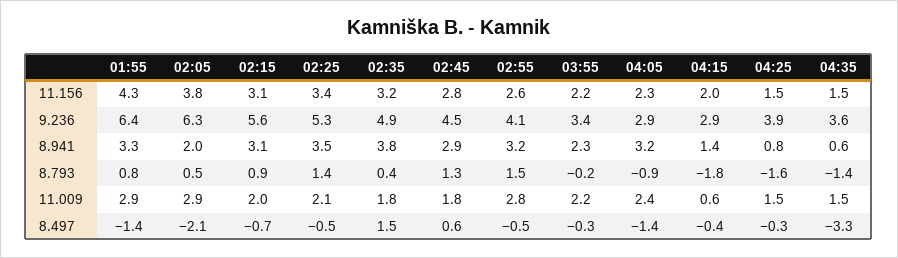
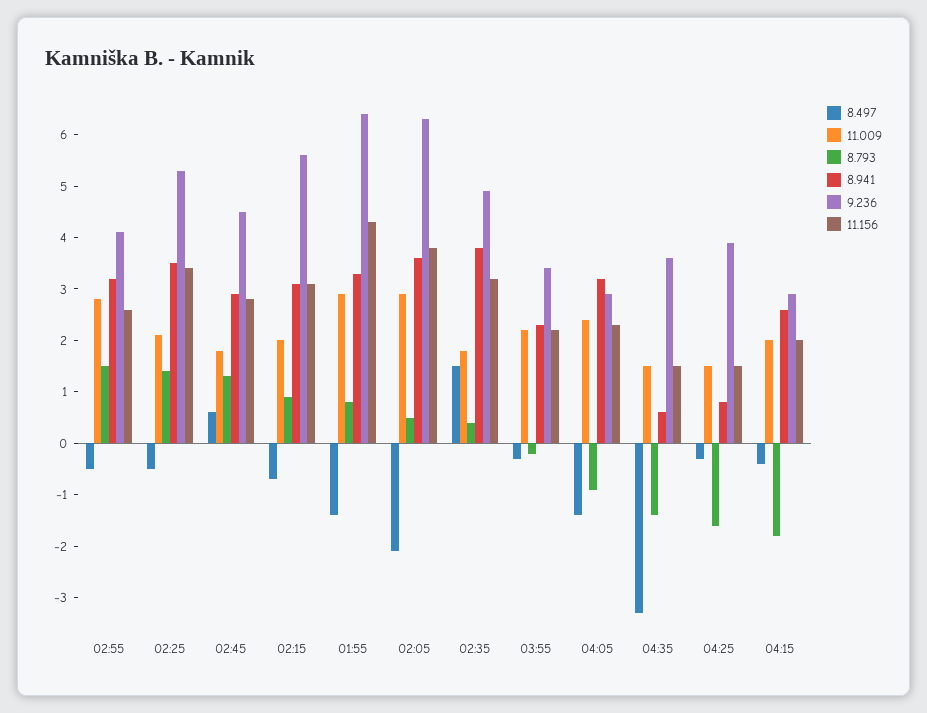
  {
    "11.156": {
      "01:55": 4.3,
      "02:05": 3.8,
      "02:15": 3.1,
      "02:25": 3.4,
      "02:35": 3.2,
      "02:45": 2.8,
      "02:55": 2.6,
      "03:55": 2.2,
      "04:05": 2.3,
      "04:15": 2,
      "04:25": 1.5,
      "04:35": 1.5
    },
    "9.236": {
      "01:55": 6.4,
      "02:05": 6.3,
      "02:15": 5.6,
      "02:25": 5.3,
      "02:35": 4.9,
      "02:45": 4.5,
      "02:55": 4.1,
      "03:55": 3.4,
      "04:05": 2.9,
      "04:15": 2.9,
      "04:25": 3.9,
      "04:35": 3.6
    },
    "8.941": {
      "01:55": 3.3,
-     "02:05": 2,
+     "02:05": 3.5,
      "02:15": 3.1,
      "02:25": 3.5,
      "02:35": 3.8,
      "02:45": 2.9,
      "02:55": 3.2,
      "03:55": 2.3,
      "04:05": 3.2,
-     "04:15": 1.4,
+     "04:15": 2.5,
      "04:25": 0.8,
      "04:35": 0.6
    },
    "8.793": {
      "01:55": 0.8,
      "02:05": 0.5,
      "02:15": 0.9,
      "02:25": 1.4,
      "02:35": 0.4,
      "02:45": 1.3,
      "02:55": 1.5,
      "03:55": -0.2,
      "04:05": -0.9,
      "04:15": -1.8,
      "04:25": -1.6,
      "04:35": -1.4
    },
    "11.009": {
      "01:55": 2.9,
      "02:05": 2.9,
      "02:15": 2,
      "02:25": 2.1,
      "02:35": 1.8,
      "02:45": 1.8,
      "02:55": 2.8,
      "03:55": 2.2,
      "04:05": 2.4,
-     "04:15": 0.6,
+     "04:15": 2,
      "04:25": 1.5,
      "04:35": 1.5
    },
    "8.497": {
      "01:55": -1.4,
      "02:05": -2.1,
      "02:15": -0.7,
      "02:25": -0.5,
      "02:35": 1.5,
      "02:45": 0.6,
      "02:55": -0.5,
      "03:55": -0.3,
      "04:05": -1.4,
      "04:15": -0.4,
      "04:25": -0.3,
      "04:35": -3.3
    }
  }

